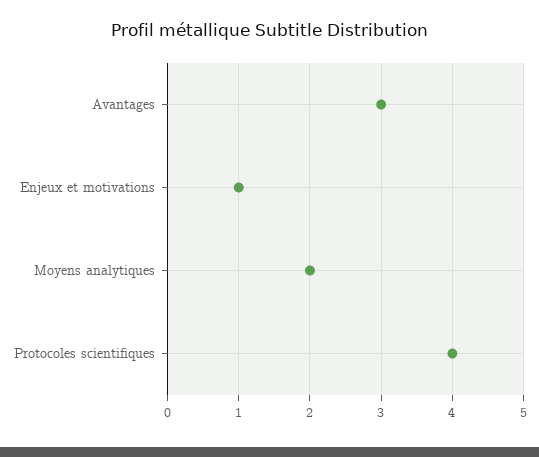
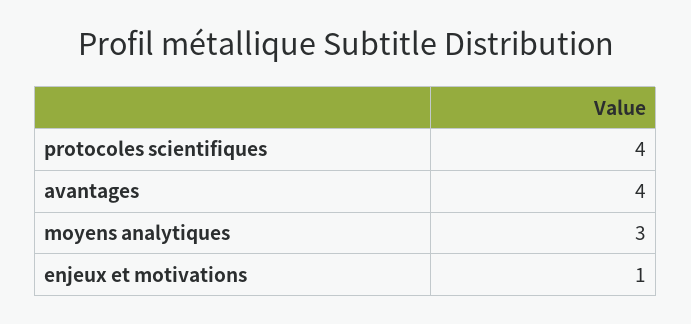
  {
-   "Avantages": 3,
+   "Avantages": 4,
    "Enjeux et motivations": 1,
-   "Moyens analytiques": 2,
+   "Moyens analytiques": 3,
    "Protocoles scientifiques": 4
  }

